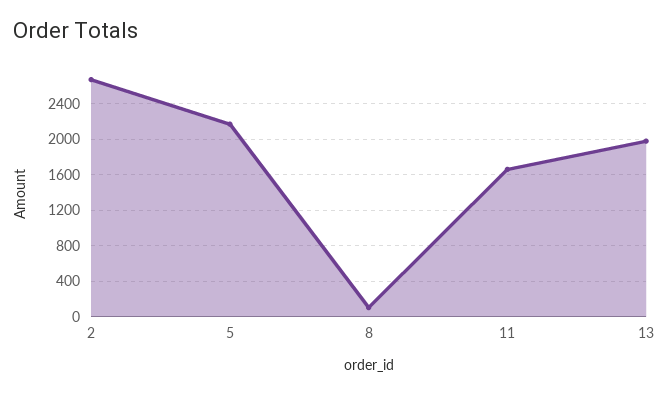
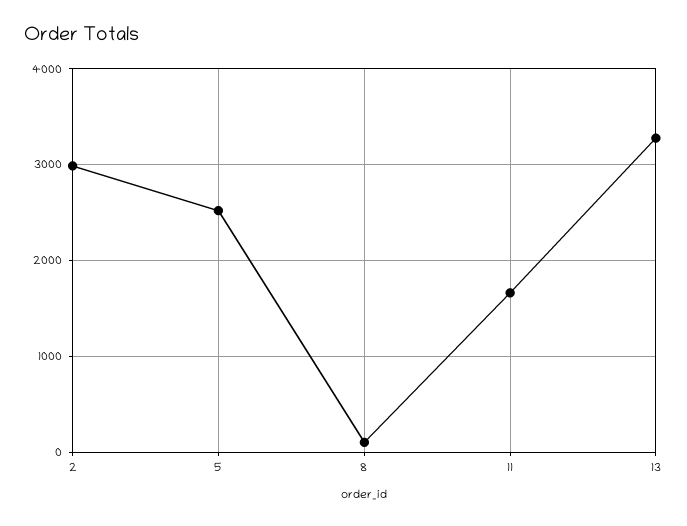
  {
-   "2": 2700,
+   "2": 3000,
-   "5": 2200,
+   "5": 2500,
    "8": 100,
    "11": 1700,
-   "13": 2000
+   "13": 3300
  }

